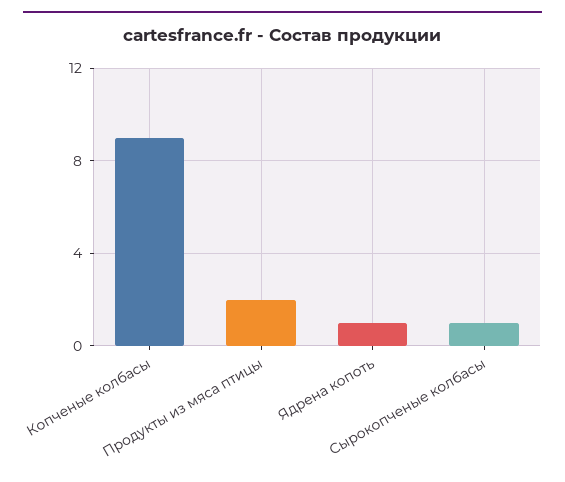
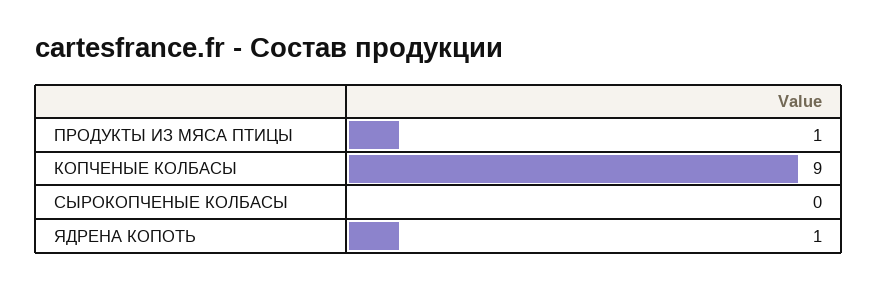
  {
    "Копченые колбасы": 9,
-   "Продукты из мяса птицы": 2,
+   "Продукты из мяса птицы": 1,
    "Ядрена копоть": 1,
-   "Сырокопченые колбасы": 1
+   "Сырокопченые колбасы": 0
  }

